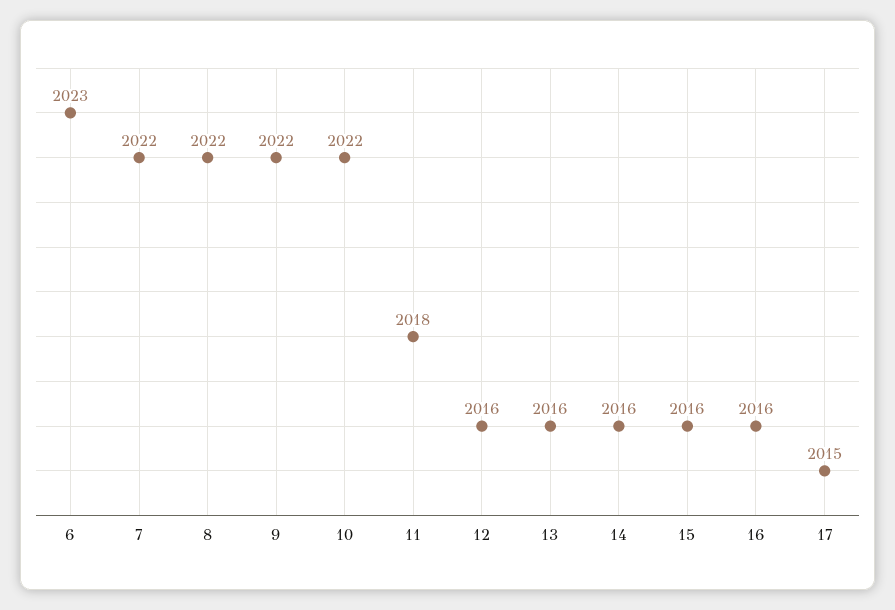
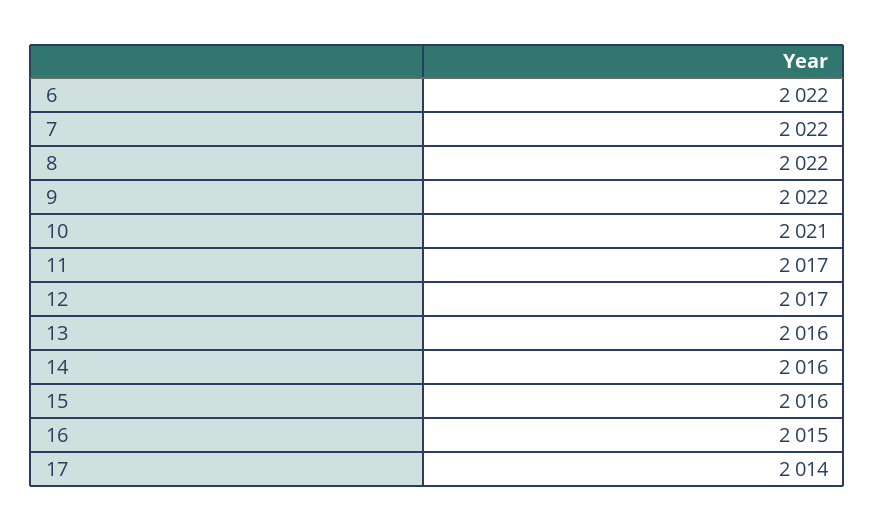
  {
-   "6": 2023,
+   "6": 2022,
    "7": 2022,
    "8": 2022,
    "9": 2022,
-   "10": 2022,
+   "10": 2021,
-   "11": 2018,
+   "11": 2017,
-   "12": 2016,
+   "12": 2017,
    "13": 2016,
    "14": 2016,
    "15": 2016,
-   "16": 2016,
+   "16": 2015,
-   "17": 2015
+   "17": 2014
  }

